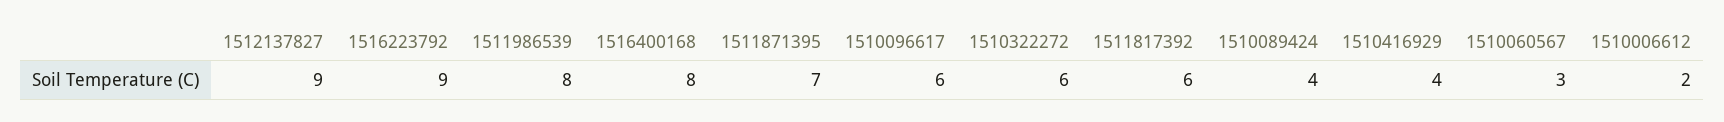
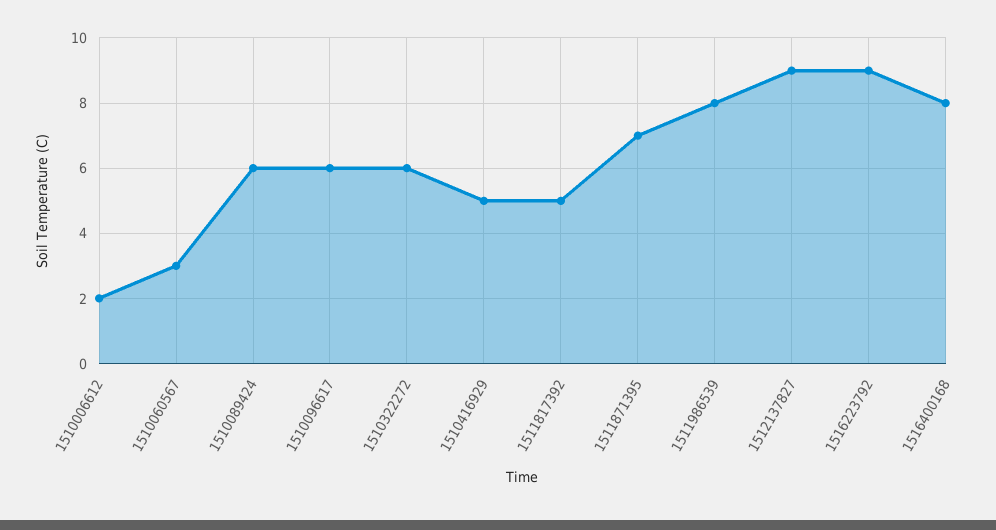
  {
    "1512137827": 9,
    "1516223792": 9,
    "1511986539": 8,
    "1516400168": 8,
    "1511871395": 7,
    "1510096617": 6,
    "1510322272": 6,
-   "1511817392": 6,
+   "1511817392": 5,
-   "1510089424": 4,
+   "1510089424": 6,
-   "1510416929": 4,
+   "1510416929": 5,
    "1510060567": 3,
    "1510006612": 2
  }

